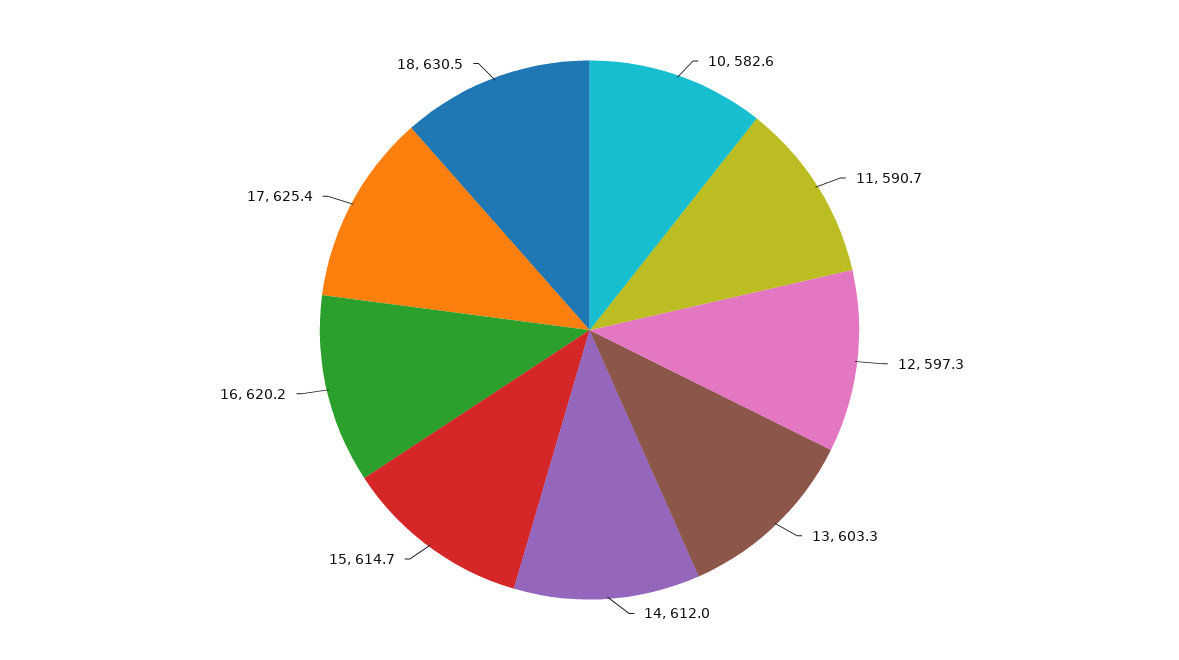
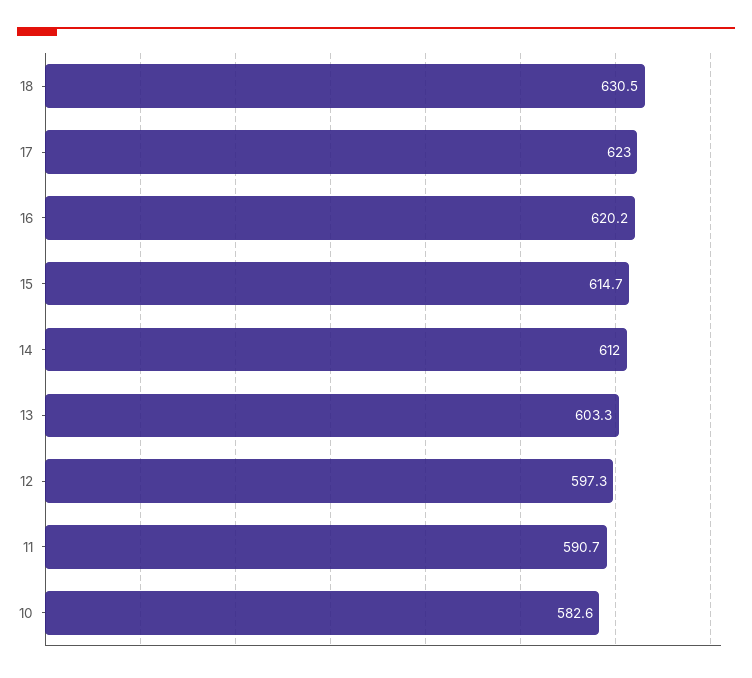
  {
    "10": 582.6,
    "11": 590.7,
    "12": 597.3,
    "13": 603.3,
    "14": 612,
    "15": 614.7,
    "16": 620.2,
-   "17": 625.4,
+   "17": 623,
    "18": 630.5
  }

